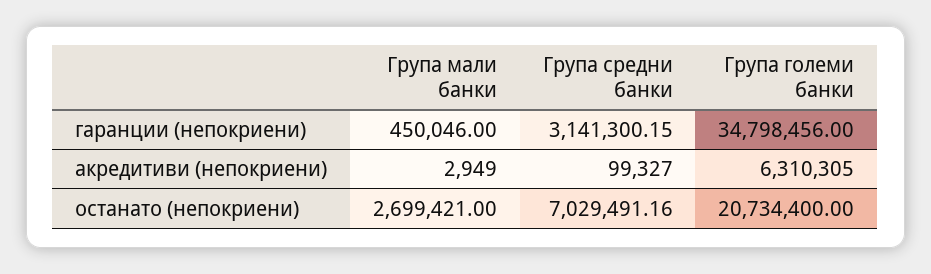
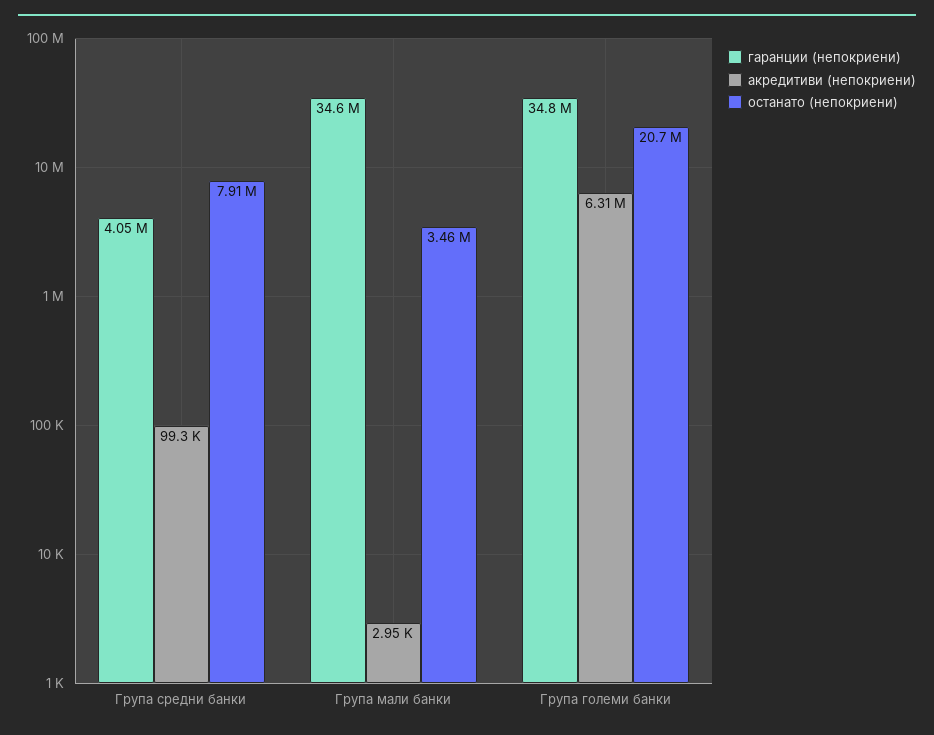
  {
    "гаранции (непокриени)": {
-     "Група мали банки": 450046,
+     "Група мали банки": 34600000,
-     "Група средни банки": 3141300.15,
+     "Група средни банки": 4050000,
      "Група големи банки": 34798456
    },
    "акредитиви (непокриени)": {
      "Група мали банки": 2949,
      "Група средни банки": 99327,
      "Група големи банки": 6310305
    },
    "останато (непокриени)": {
-     "Група мали банки": 2699421,
+     "Група мали банки": 3460000,
-     "Група средни банки": 7029491.16,
+     "Група средни банки": 7910000,
      "Група големи банки": 20734400
    }
  }

